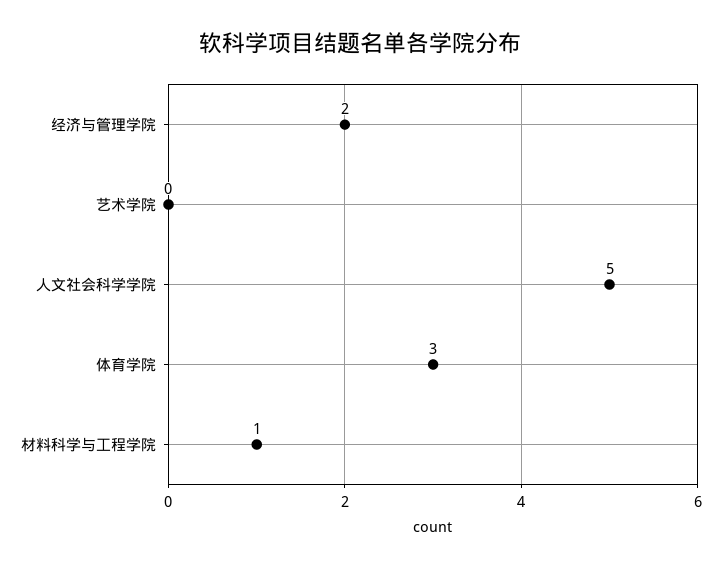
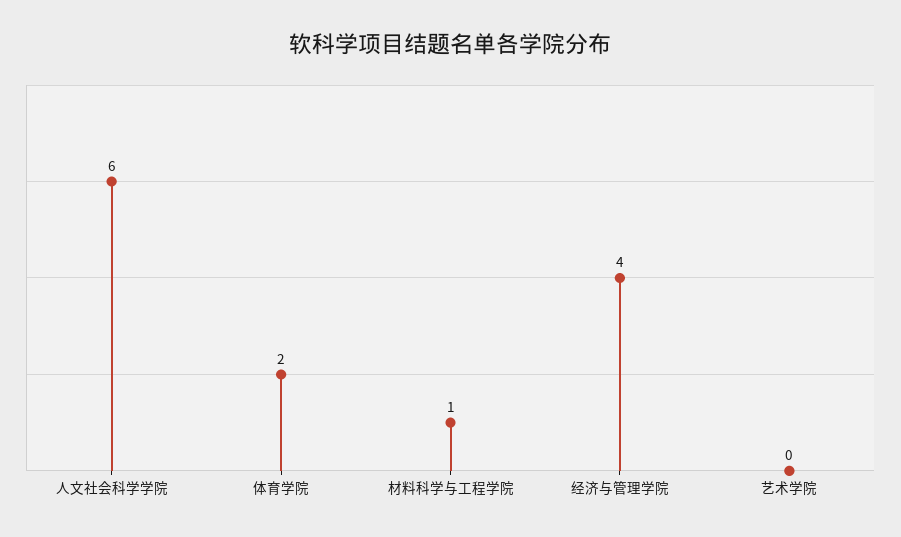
  {
-   "经济与管理学院": 2,
+   "经济与管理学院": 4,
    "艺术学院": 0,
-   "人文社会科学学院": 5,
+   "人文社会科学学院": 6,
-   "体育学院": 3,
+   "体育学院": 2,
    "材料科学与工程学院": 1
  }

